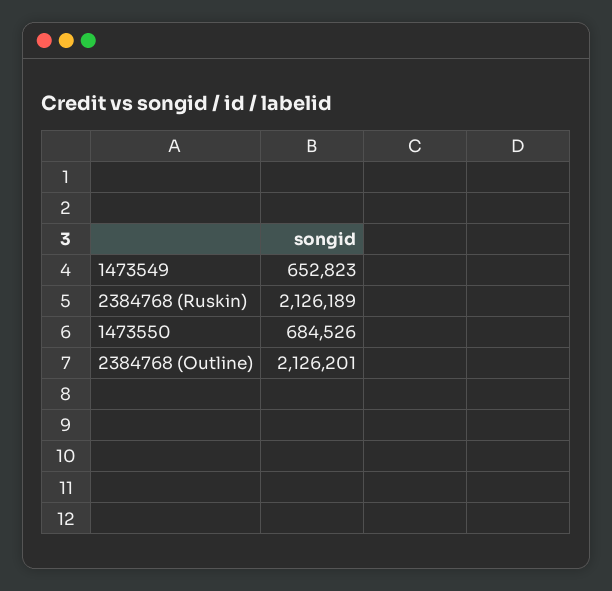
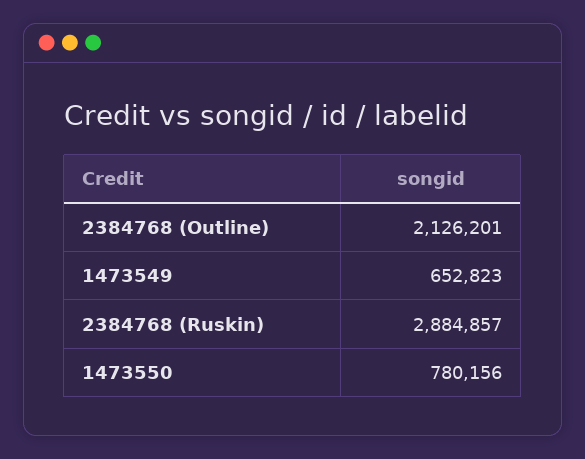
  {
    "1473549": 652823,
-   "2384768 (Ruskin)": 2126189,
+   "2384768 (Ruskin)": 2884857,
-   "1473550": 684526,
+   "1473550": 780156,
    "2384768 (Outline)": 2126201
  }

